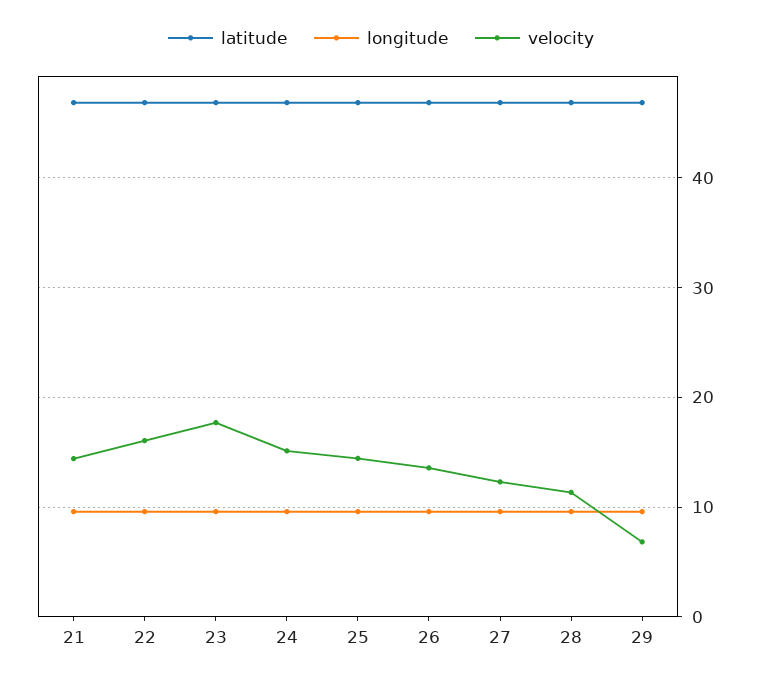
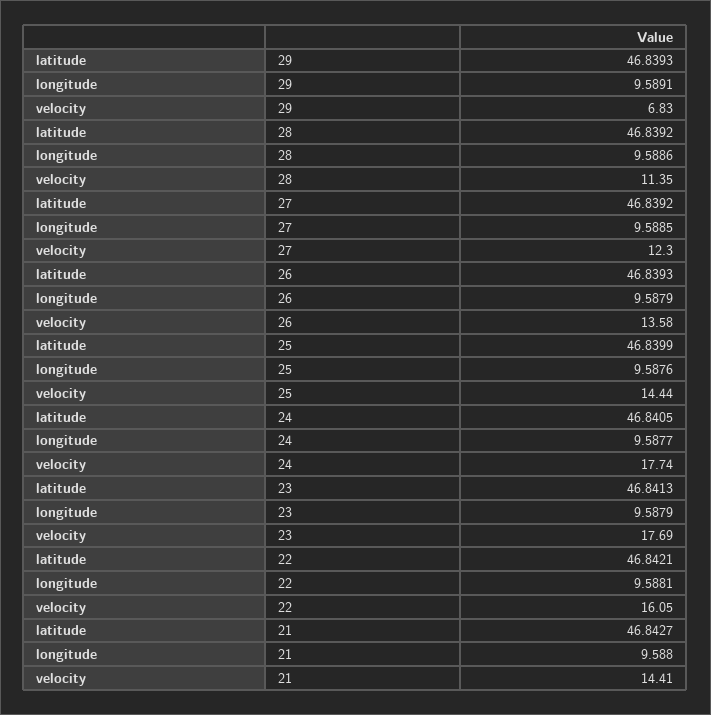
  {
    "latitude": {
      "21": 46.8427,
      "22": 46.8421,
      "23": 46.8413,
      "24": 46.8405,
      "25": 46.8399,
      "26": 46.8393,
      "27": 46.8392,
      "28": 46.8392,
      "29": 46.8393
    },
    "longitude": {
      "21": 9.588,
      "22": 9.5881,
      "23": 9.5879,
      "24": 9.5877,
      "25": 9.5876,
      "26": 9.5879,
      "27": 9.5885,
      "28": 9.5886,
      "29": 9.5891
    },
    "velocity": {
      "21": 14.41,
      "22": 16.05,
      "23": 17.69,
-     "24": 15,
+     "24": 17.74,
      "25": 14.44,
      "26": 13.58,
      "27": 12.3,
      "28": 11.35,
      "29": 6.83
    }
  }

